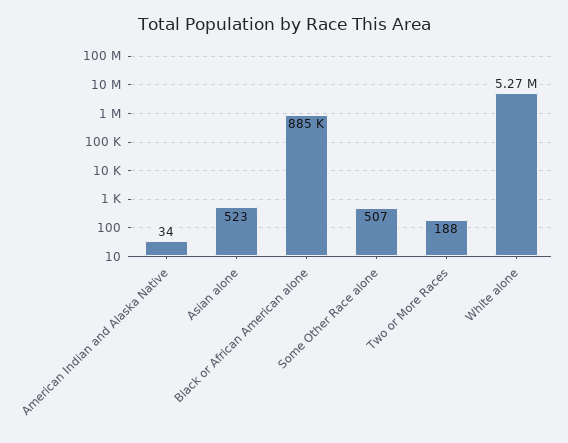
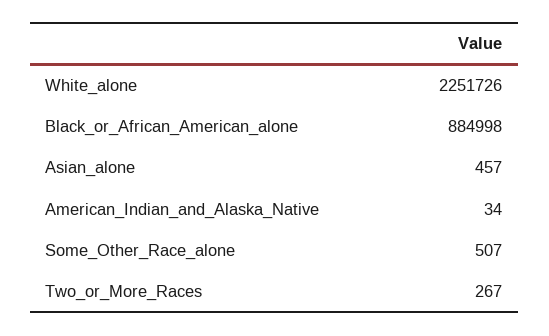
  {
    "American Indian and Alaska Native": 34,
-   "Asian alone": 523,
+   "Asian alone": 457,
    "Black or African American alone": 884998,
    "Some Other Race alone": 507,
-   "Two or More Races": 188,
+   "Two or More Races": 267,
-   "White alone": 5270000
+   "White alone": 2251726
  }

